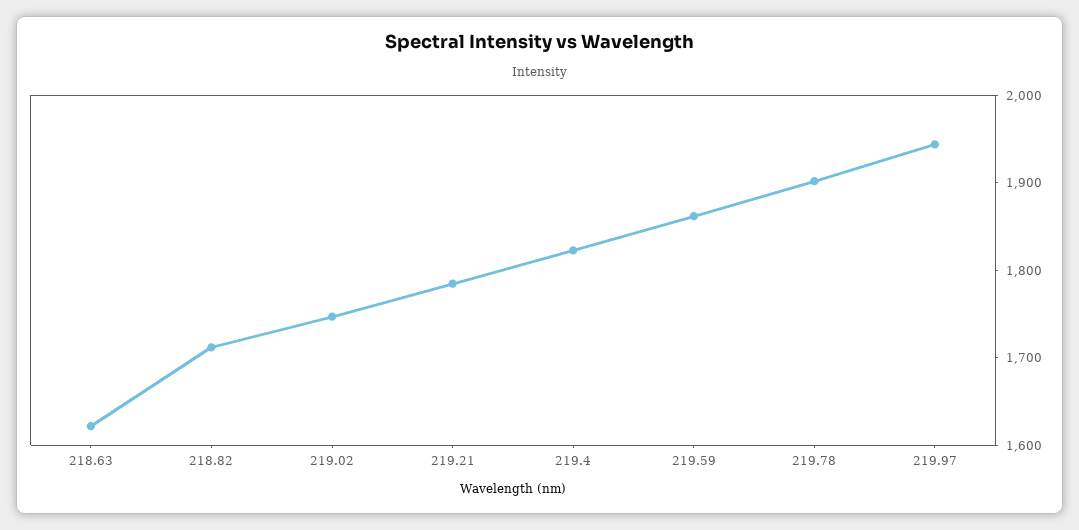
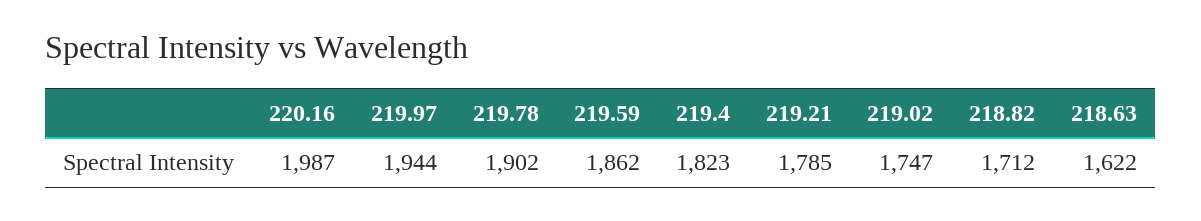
  {
    "218.63": 1622,
    "218.82": 1712,
    "219.02": 1747,
    "219.21": 1785,
    "219.4": 1823,
    "219.59": 1862,
    "219.78": 1902,
-   "219.97": 1944
+   "219.97": 1944,
+   "220.16": 1987
  }

